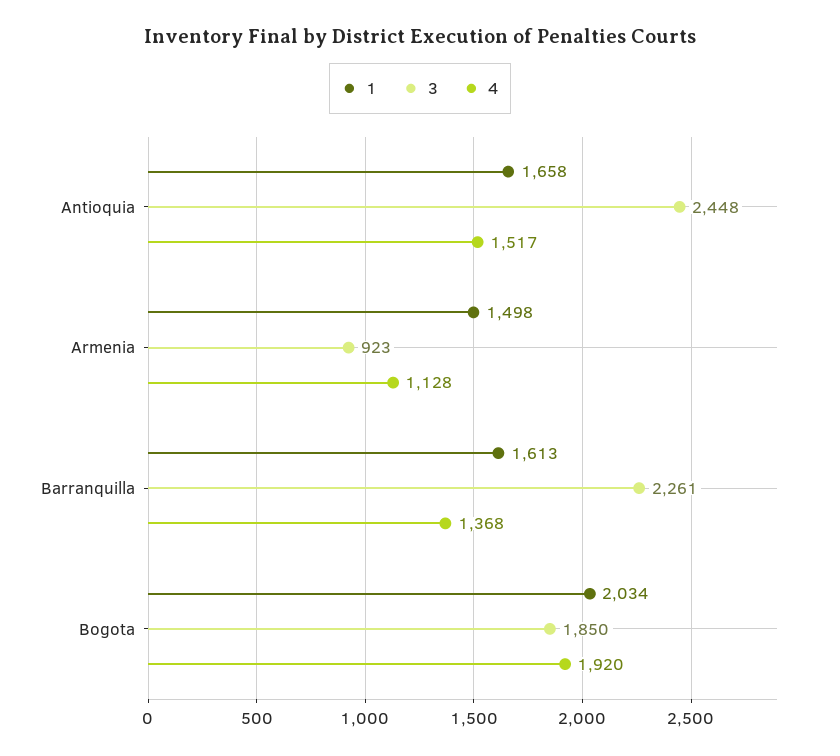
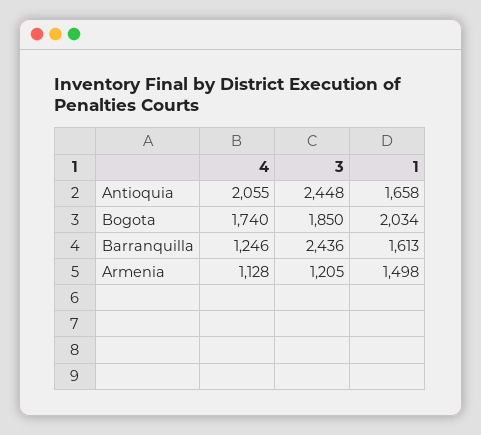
  {
    "1": {
      "Antioquia": 1658,
      "Armenia": 1498,
      "Barranquilla": 1613,
      "Bogota": 2034
    },
    "3": {
      "Antioquia": 2448,
-     "Armenia": 923,
+     "Armenia": 1205,
-     "Barranquilla": 2261,
+     "Barranquilla": 2436,
      "Bogota": 1850
    },
    "4": {
-     "Antioquia": 1517,
+     "Antioquia": 2055,
      "Armenia": 1128,
-     "Barranquilla": 1368,
+     "Barranquilla": 1246,
-     "Bogota": 1920
+     "Bogota": 1740
    }
  }

